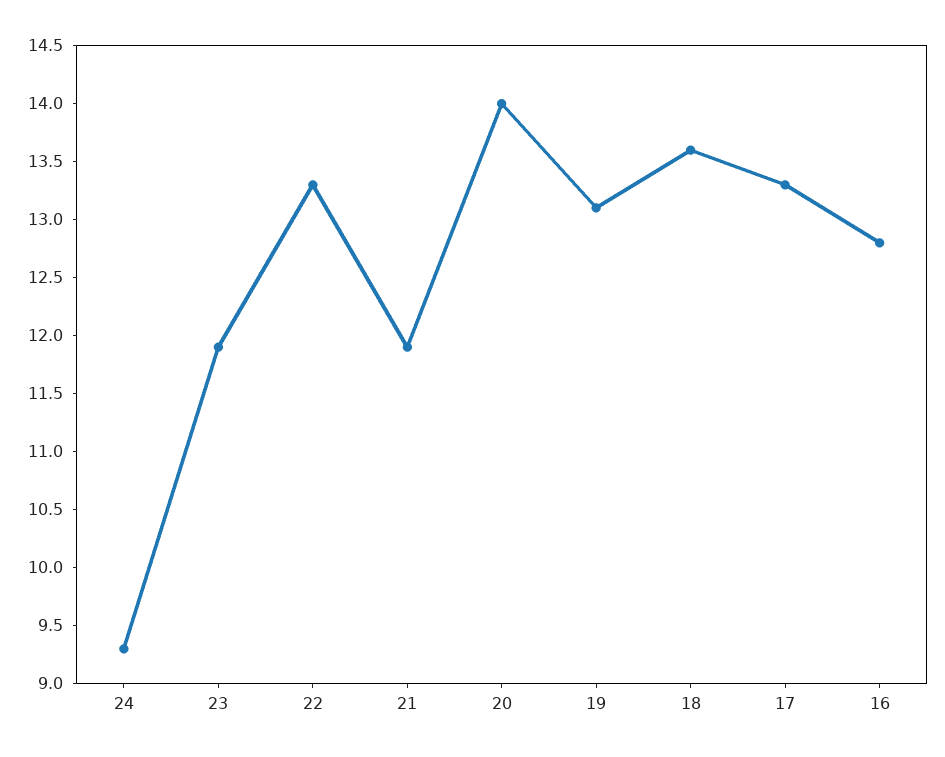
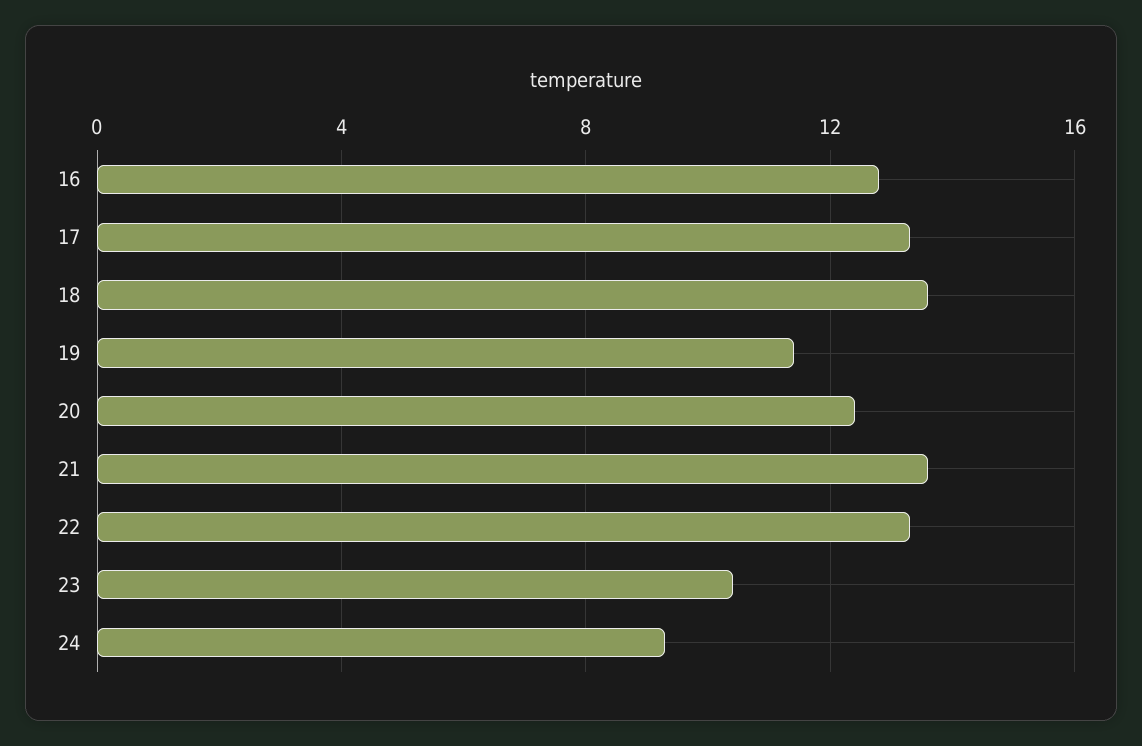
  {
    "24": 9.3,
-   "23": 11.9,
+   "23": 10.5,
    "22": 13.3,
-   "21": 11.9,
+   "21": 13.5,
-   "20": 14,
+   "20": 12.5,
-   "19": 13.1,
+   "19": 11.5,
    "18": 13.6,
    "17": 13.3,
    "16": 12.8
  }

